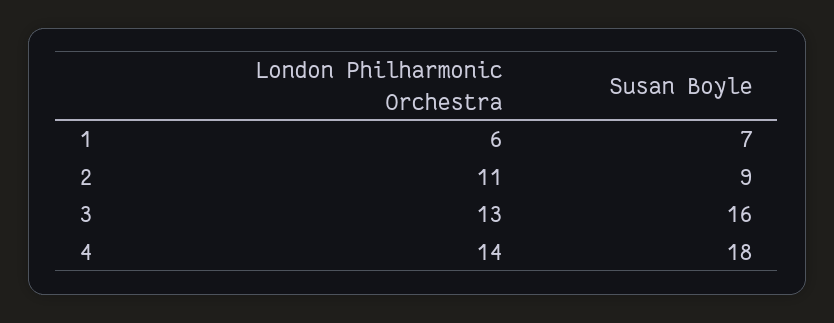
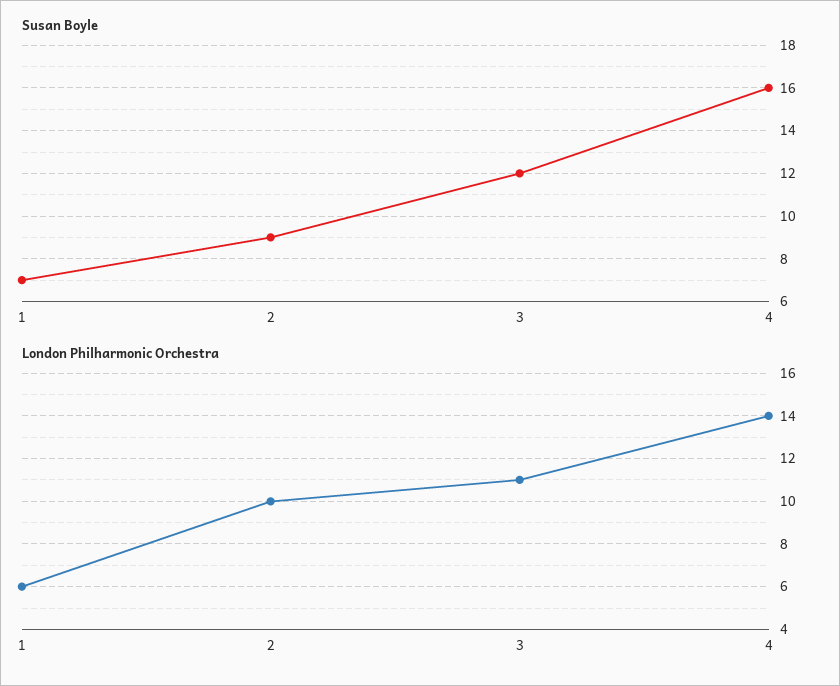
  {
    "London Philharmonic Orchestra": {
      "1": 6,
-     "2": 11,
+     "2": 10,
-     "3": 13,
+     "3": 11,
      "4": 14
    },
    "Susan Boyle": {
      "1": 7,
      "2": 9,
-     "3": 16,
+     "3": 12,
-     "4": 18
+     "4": 16
    }
  }

